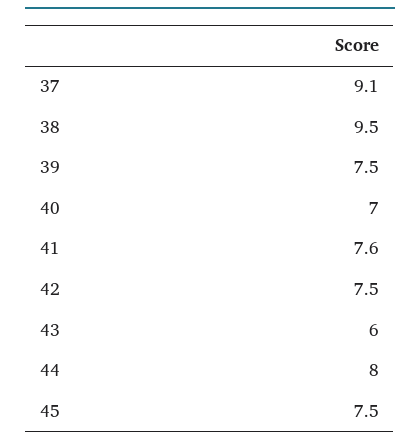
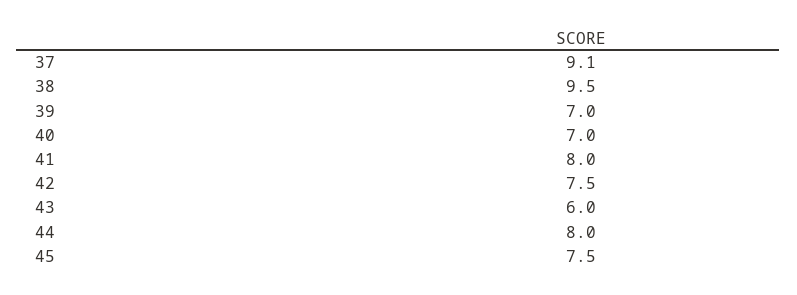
  {
    "37": 9.1,
    "38": 9.5,
-   "39": 7.5,
+   "39": 7,
    "40": 7,
-   "41": 7.6,
+   "41": 8,
    "42": 7.5,
    "43": 6,
    "44": 8,
    "45": 7.5
  }

